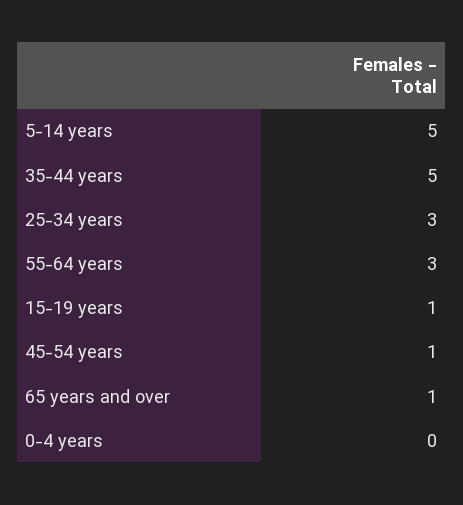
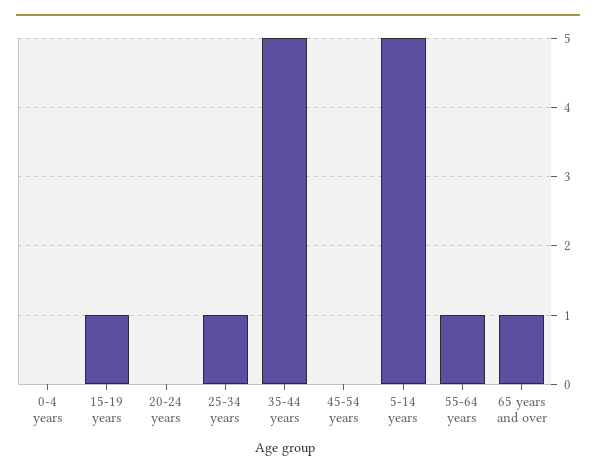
  {
    "5-14 years": 5,
    "35-44 years": 5,
-   "25-34 years": 3,
+   "25-34 years": 1,
-   "55-64 years": 3,
+   "55-64 years": 1,
    "15-19 years": 1,
-   "45-54 years": 1,
+   "45-54 years": 0,
    "65 years and over": 1,
-   "0-4 years": 0
+   "0-4 years": 0,
+   "20-24 years": 0
  }

